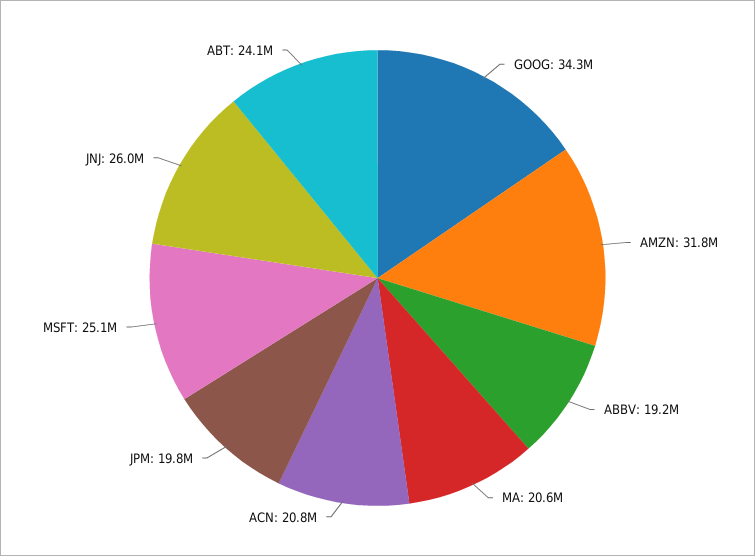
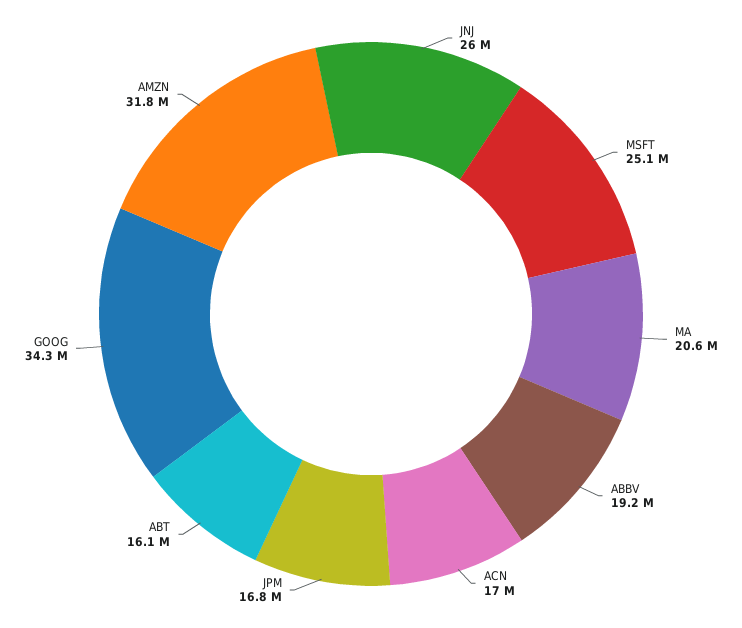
  {
    "GOOG": 34300000,
    "AMZN": 31800000,
    "ABBV": 19200000,
    "MA": 20600000,
-   "ACN": 20800000,
+   "ACN": 17000000,
-   "JPM": 19800000,
+   "JPM": 16800000,
    "MSFT": 25100000,
    "JNJ": 26000000,
-   "ABT": 24100000
+   "ABT": 16100000
  }

